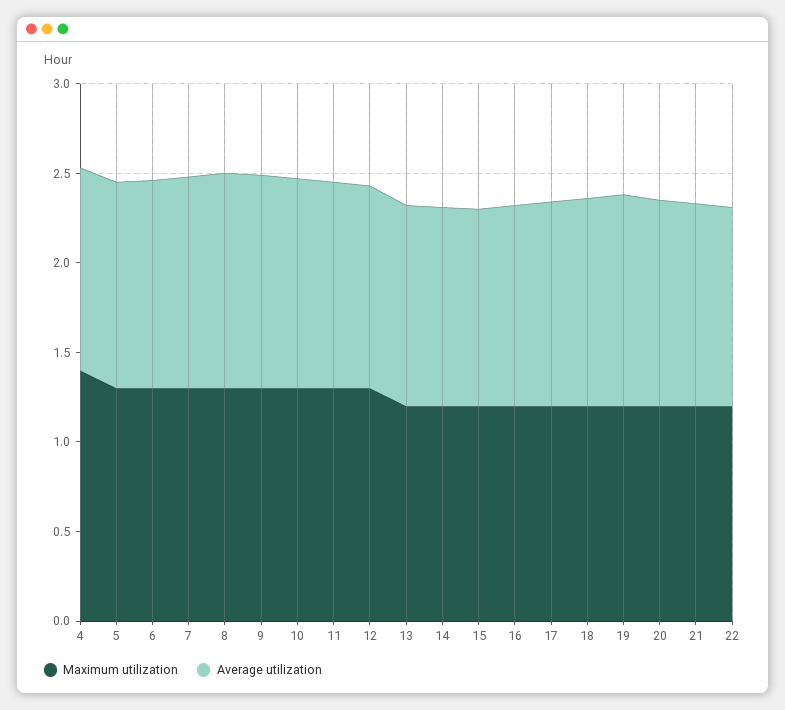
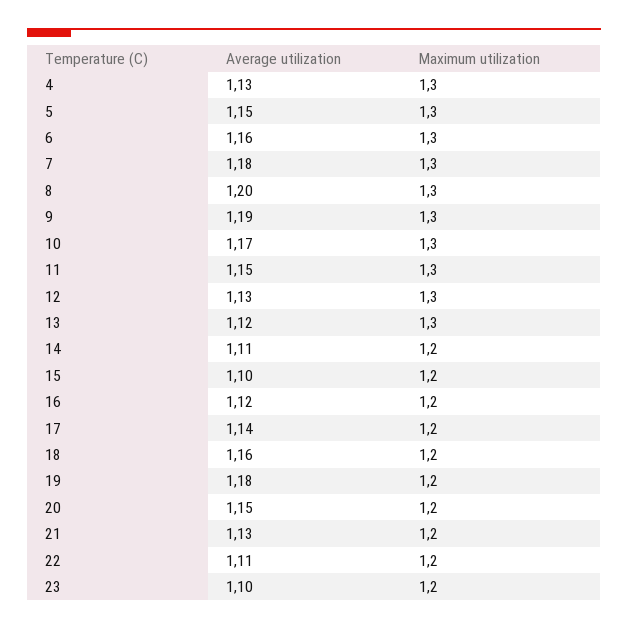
  {
    "Maximum utilization": {
-     "4": 1.4,
+     "4": 1.3,
      "5": 1.3,
      "6": 1.3,
      "7": 1.3,
      "8": 1.3,
      "9": 1.3,
      "10": 1.3,
      "11": 1.3,
      "12": 1.3,
-     "13": 1.2,
+     "13": 1.3,
      "14": 1.2,
      "15": 1.2,
      "16": 1.2,
      "17": 1.2,
      "18": 1.2,
      "19": 1.2,
      "20": 1.2,
      "21": 1.2,
-     "22": 1.2
+     "22": 1.2,
+     "23": 1.2
    },
    "Average utilization": {
      "4": 1.13,
      "5": 1.15,
      "6": 1.16,
      "7": 1.18,
      "8": 1.2,
      "9": 1.19,
      "10": 1.17,
      "11": 1.15,
      "12": 1.13,
      "13": 1.12,
      "14": 1.11,
      "15": 1.1,
      "16": 1.12,
      "17": 1.14,
      "18": 1.16,
      "19": 1.18,
      "20": 1.15,
      "21": 1.13,
-     "22": 1.11
+     "22": 1.11,
+     "23": 1.1
    }
  }

